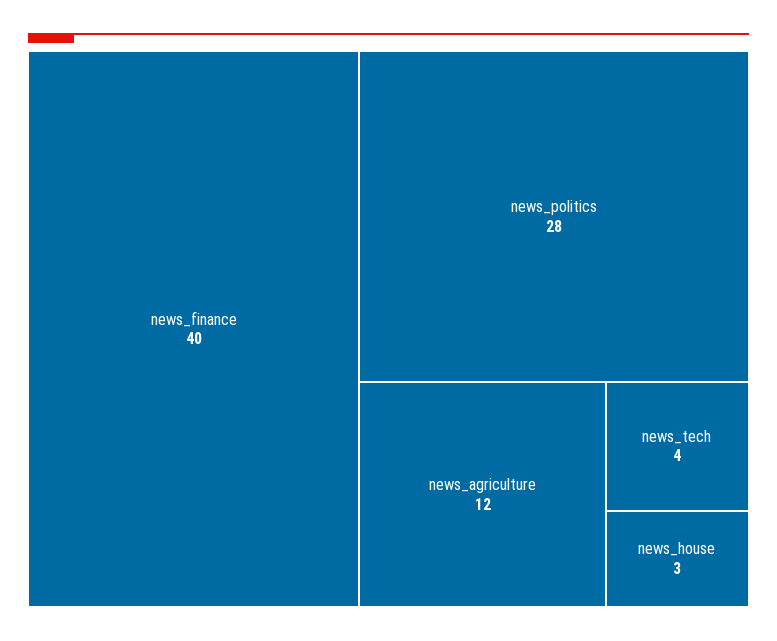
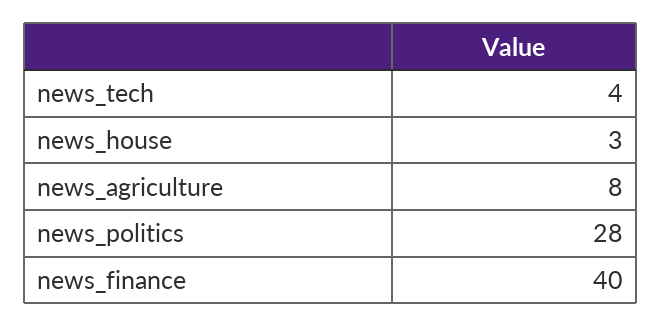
  {
    "news_finance": 40,
    "news_politics": 28,
-   "news_agriculture": 12,
+   "news_agriculture": 8,
    "news_tech": 4,
    "news_house": 3
  }

